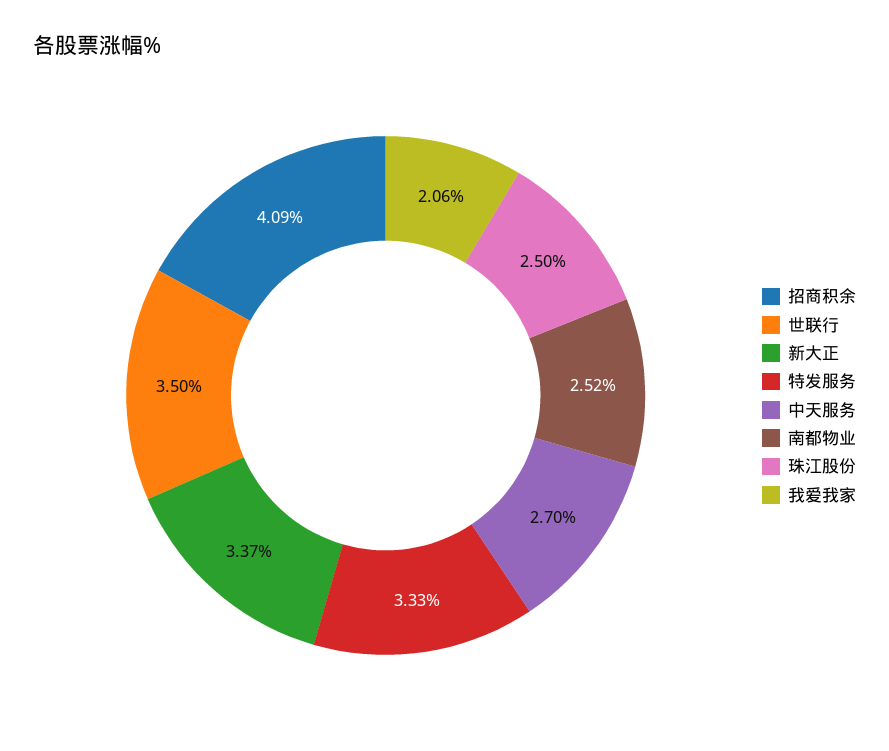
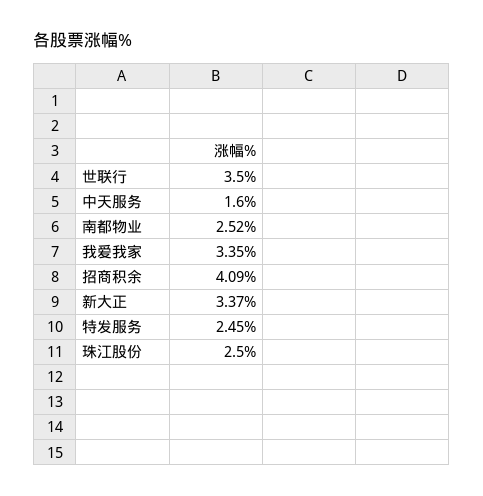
  {
    "招商积余": 4.09,
    "世联行": 3.5,
    "新大正": 3.37,
-   "特发服务": 3.33,
+   "特发服务": 2.45,
-   "中天服务": 2.7,
+   "中天服务": 1.6,
    "南都物业": 2.52,
    "珠江股份": 2.5,
-   "我爱我家": 2.06
+   "我爱我家": 3.35
  }

